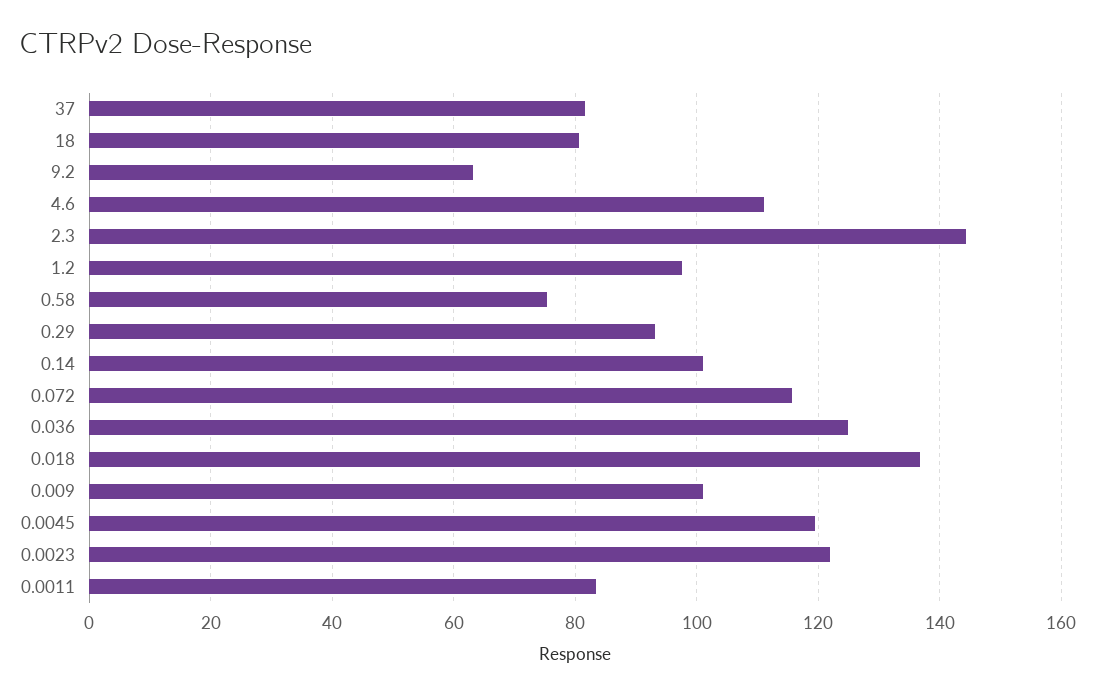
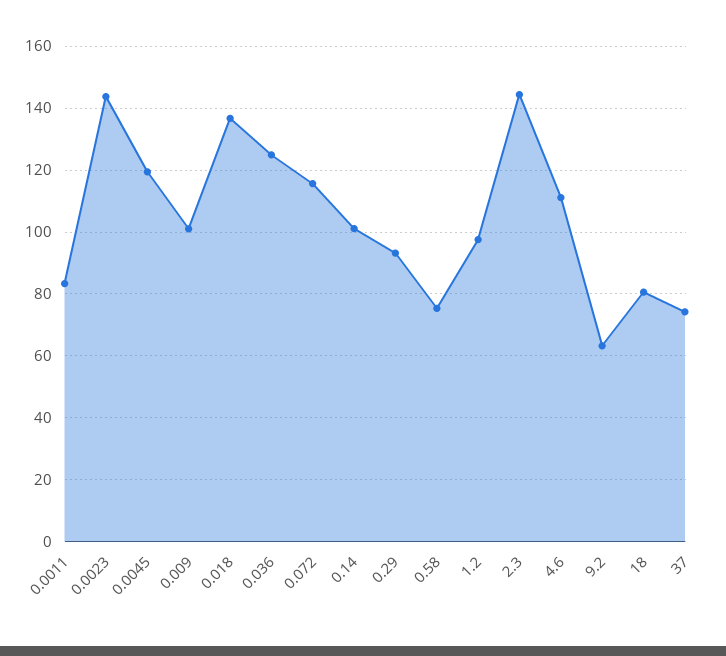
  {
-   "37": 82,
+   "37": 74,
    "18": 80,
    "9.2": 64,
    "4.6": 112,
    "2.3": 144,
    "1.2": 98,
    "0.58": 76,
    "0.29": 94,
    "0.14": 102,
    "0.072": 116,
    "0.036": 124,
    "0.018": 136,
    "0.009": 102,
    "0.0045": 120,
-   "0.0023": 122,
+   "0.0023": 144,
    "0.0011": 84
  }

